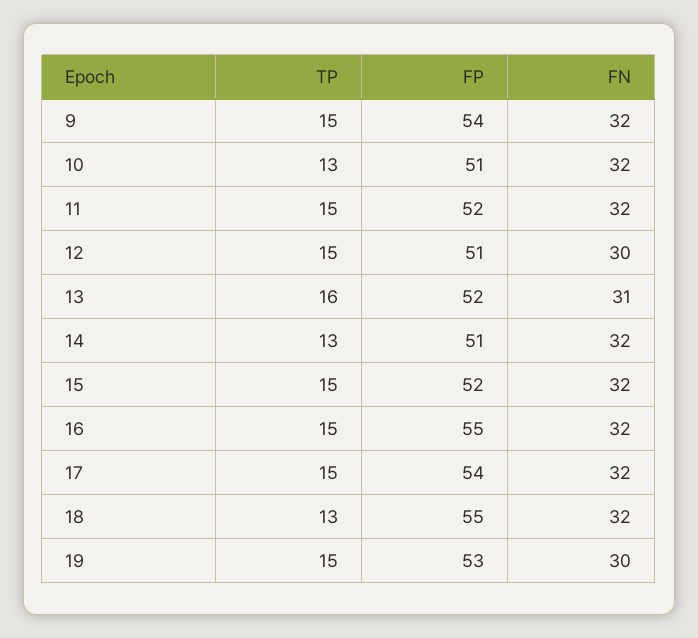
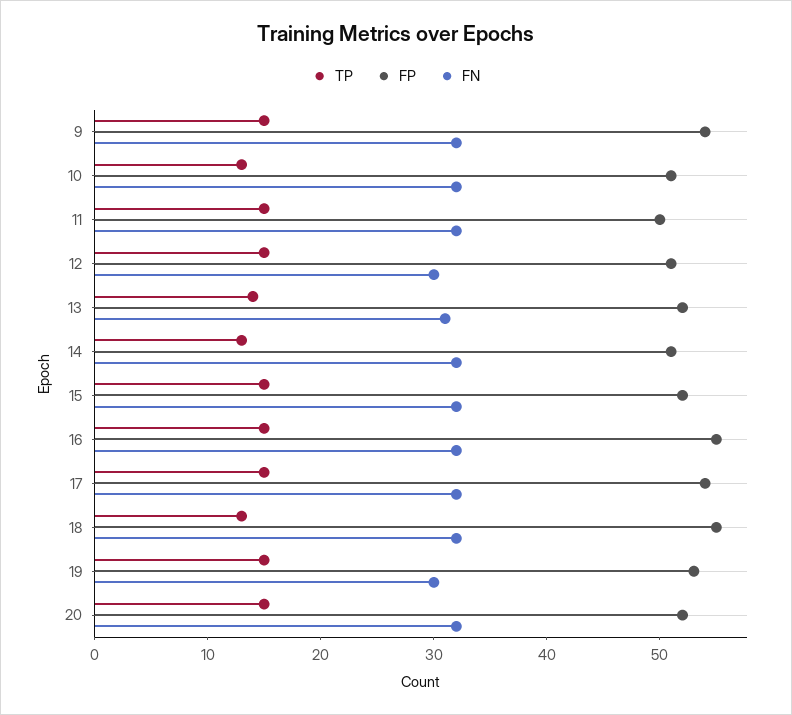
  {
    "TP": {
      "9": 15,
      "10": 13,
      "11": 15,
      "12": 15,
-     "13": 16,
+     "13": 14,
      "14": 13,
      "15": 15,
      "16": 15,
      "17": 15,
      "18": 13,
-     "19": 15
+     "19": 15,
+     "20": 15
    },
    "FP": {
      "9": 54,
      "10": 51,
-     "11": 52,
+     "11": 50,
      "12": 51,
      "13": 52,
      "14": 51,
      "15": 52,
      "16": 55,
      "17": 54,
      "18": 55,
-     "19": 53
+     "19": 53,
+     "20": 52
    },
    "FN": {
      "9": 32,
      "10": 32,
      "11": 32,
      "12": 30,
      "13": 31,
      "14": 32,
      "15": 32,
      "16": 32,
      "17": 32,
      "18": 32,
-     "19": 30
+     "19": 30,
+     "20": 32
    }
  }

